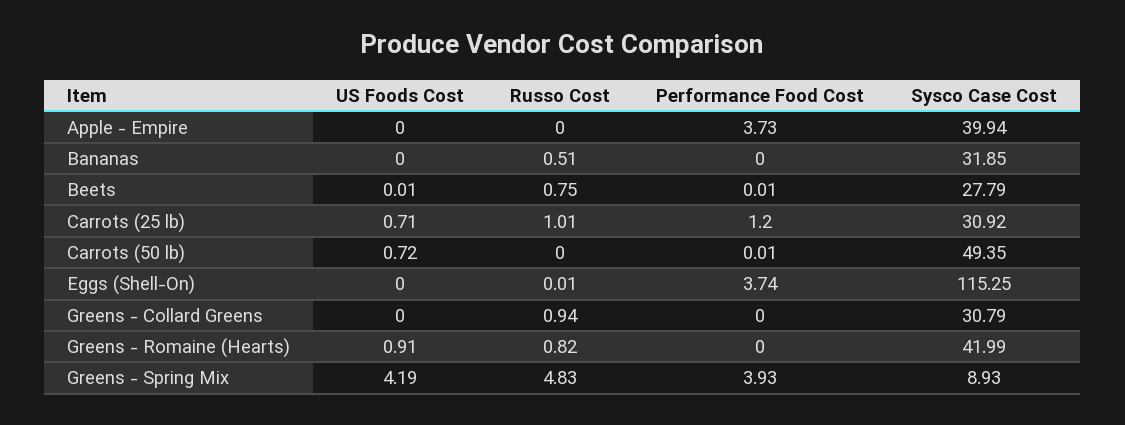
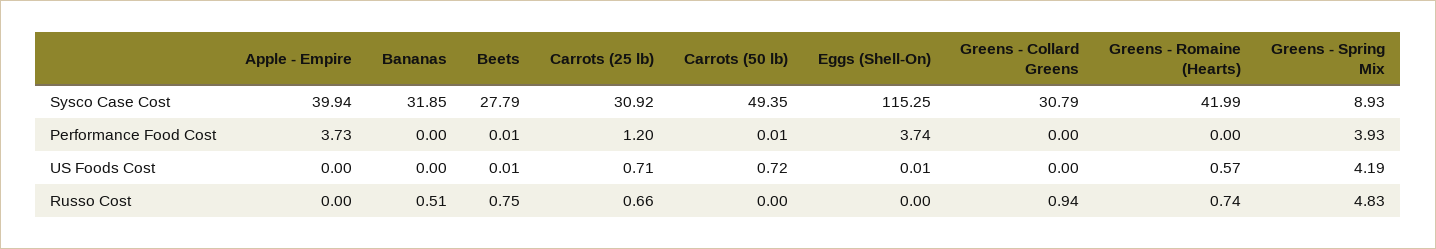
  {
    "US Foods Cost": {
      "Apple - Empire": 0,
      "Bananas": 0,
      "Beets": 0.01,
      "Carrots (25 lb)": 0.71,
      "Carrots (50 lb)": 0.72,
-     "Eggs (Shell-On)": 0,
+     "Eggs (Shell-On)": 0.01,
      "Greens - Collard Greens": 0,
-     "Greens - Romaine (Hearts)": 0.91,
+     "Greens - Romaine (Hearts)": 0.57,
      "Greens - Spring Mix": 4.19
    },
    "Russo Cost": {
      "Apple - Empire": 0,
      "Bananas": 0.51,
      "Beets": 0.75,
-     "Carrots (25 lb)": 1.01,
+     "Carrots (25 lb)": 0.66,
      "Carrots (50 lb)": 0,
-     "Eggs (Shell-On)": 0.01,
+     "Eggs (Shell-On)": 0,
      "Greens - Collard Greens": 0.94,
-     "Greens - Romaine (Hearts)": 0.82,
+     "Greens - Romaine (Hearts)": 0.74,
      "Greens - Spring Mix": 4.83
    },
    "Performance Food Cost": {
      "Apple - Empire": 3.73,
      "Bananas": 0,
      "Beets": 0.01,
      "Carrots (25 lb)": 1.2,
      "Carrots (50 lb)": 0.01,
      "Eggs (Shell-On)": 3.74,
      "Greens - Collard Greens": 0,
      "Greens - Romaine (Hearts)": 0,
      "Greens - Spring Mix": 3.93
    },
    "Sysco Case Cost": {
      "Apple - Empire": 39.94,
      "Bananas": 31.85,
      "Beets": 27.79,
      "Carrots (25 lb)": 30.92,
      "Carrots (50 lb)": 49.35,
      "Eggs (Shell-On)": 115.25,
      "Greens - Collard Greens": 30.79,
      "Greens - Romaine (Hearts)": 41.99,
      "Greens - Spring Mix": 8.93
    }
  }

